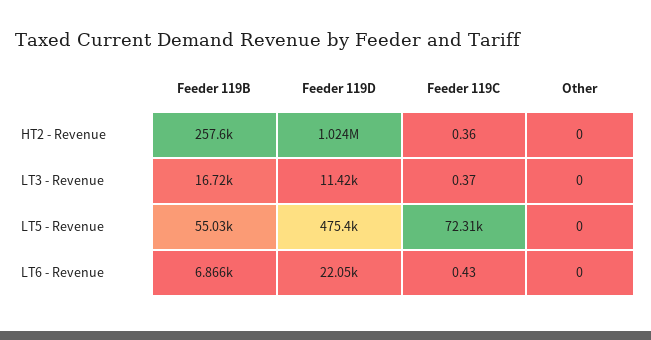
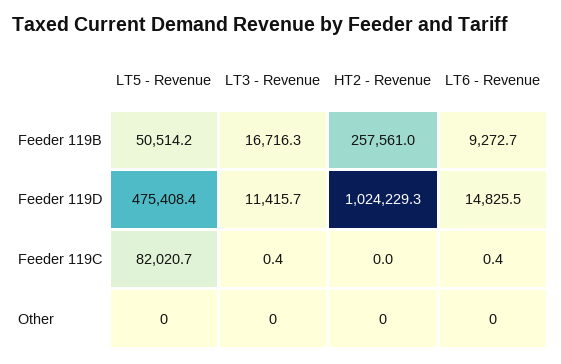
  {
    "Feeder 119B": {
      "HT2 - Revenue": 257561,
      "LT3 - Revenue": 16716.3,
-     "LT5 - Revenue": 55030,
+     "LT5 - Revenue": 50514.2,
-     "LT6 - Revenue": 6866
+     "LT6 - Revenue": 9272.7
    },
    "Feeder 119D": {
      "HT2 - Revenue": 1024229.3,
      "LT3 - Revenue": 11415.7,
      "LT5 - Revenue": 475408.4,
-     "LT6 - Revenue": 22050
+     "LT6 - Revenue": 14825.5
    },
    "Feeder 119C": {
-     "HT2 - Revenue": 0.36,
+     "HT2 - Revenue": 0,
      "LT3 - Revenue": 0.37,
-     "LT5 - Revenue": 72310,
+     "LT5 - Revenue": 82020.7,
      "LT6 - Revenue": 0.43
    },
    "Other": {
      "HT2 - Revenue": 0,
      "LT3 - Revenue": 0,
      "LT5 - Revenue": 0,
      "LT6 - Revenue": 0
    }
  }

